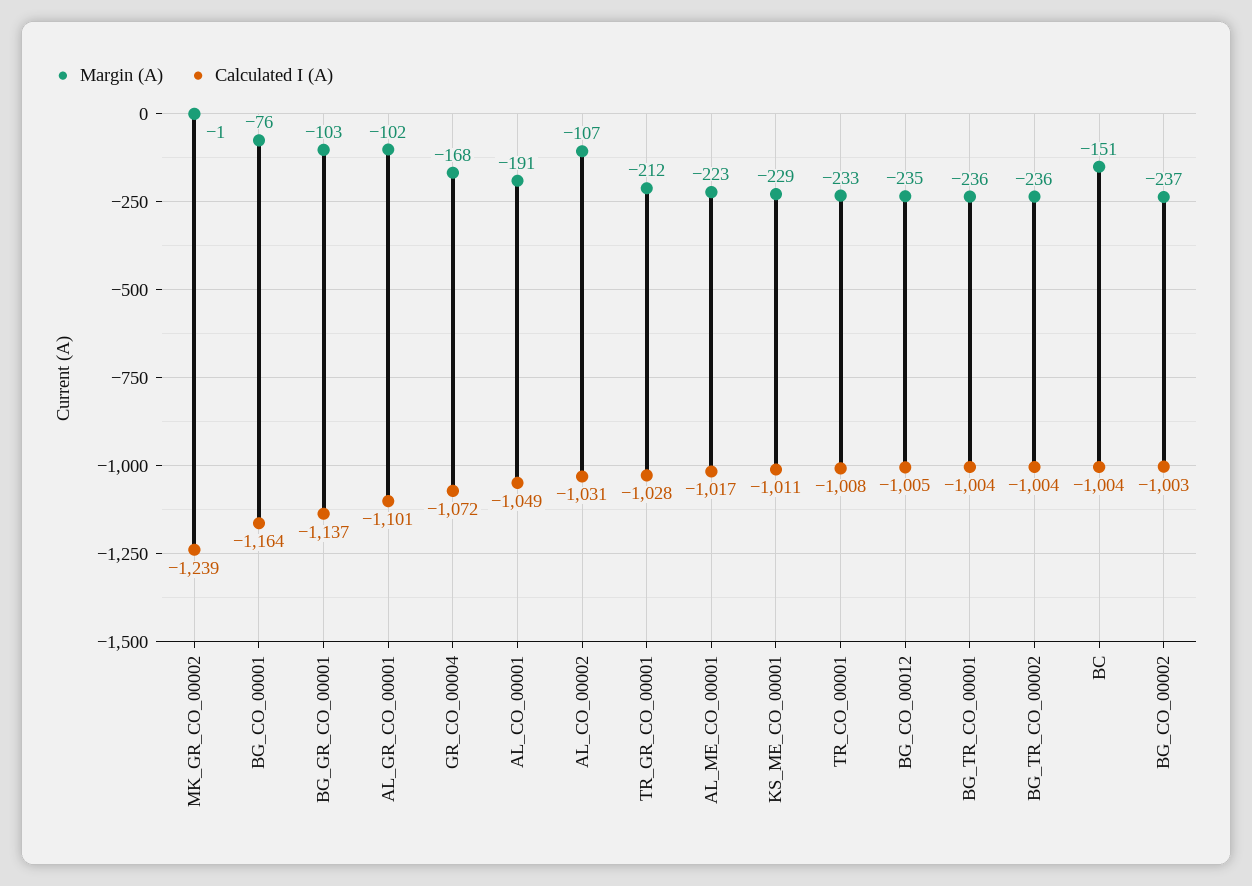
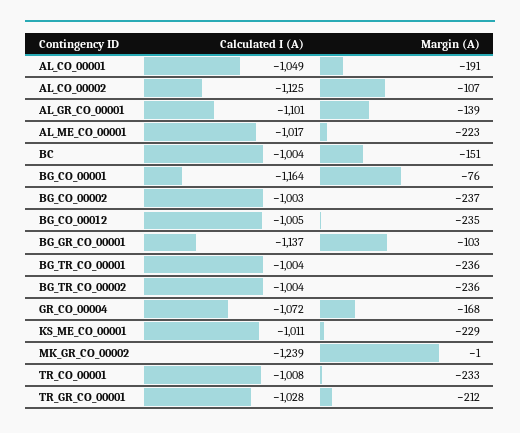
  {
    "Margin (A)": {
      "MK_GR_CO_00002": -1,
      "BG_CO_00001": -76,
      "BG_GR_CO_00001": -103,
-     "AL_GR_CO_00001": -102,
+     "AL_GR_CO_00001": -139,
      "GR_CO_00004": -168,
      "AL_CO_00001": -191,
      "AL_CO_00002": -107,
      "TR_GR_CO_00001": -212,
      "AL_ME_CO_00001": -223,
      "KS_ME_CO_00001": -229,
      "TR_CO_00001": -233,
      "BG_CO_00012": -235,
      "BG_TR_CO_00001": -236,
      "BG_TR_CO_00002": -236,
      "BC": -151,
      "BG_CO_00002": -237
    },
    "Calculated I (A)": {
      "MK_GR_CO_00002": -1239,
      "BG_CO_00001": -1164,
      "BG_GR_CO_00001": -1137,
      "AL_GR_CO_00001": -1101,
      "GR_CO_00004": -1072,
      "AL_CO_00001": -1049,
-     "AL_CO_00002": -1031,
+     "AL_CO_00002": -1125,
      "TR_GR_CO_00001": -1028,
      "AL_ME_CO_00001": -1017,
      "KS_ME_CO_00001": -1011,
      "TR_CO_00001": -1008,
      "BG_CO_00012": -1005,
      "BG_TR_CO_00001": -1004,
      "BG_TR_CO_00002": -1004,
      "BC": -1004,
      "BG_CO_00002": -1003
    }
  }

